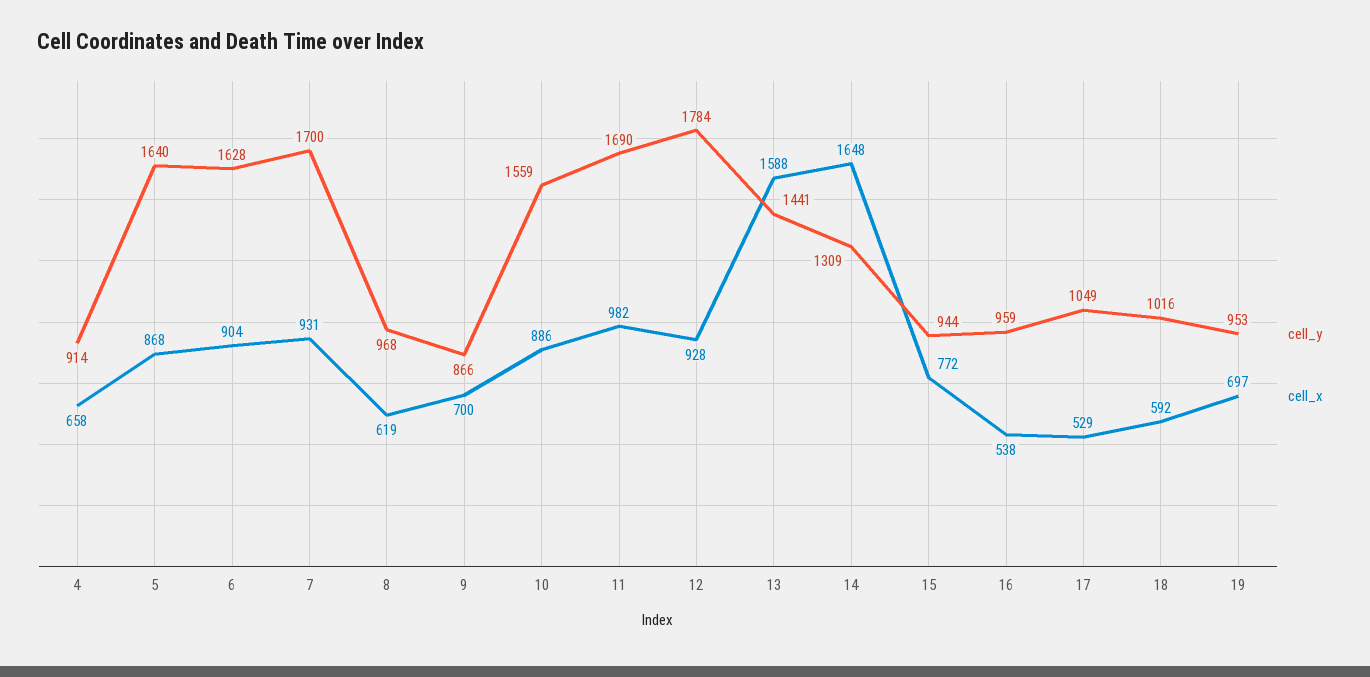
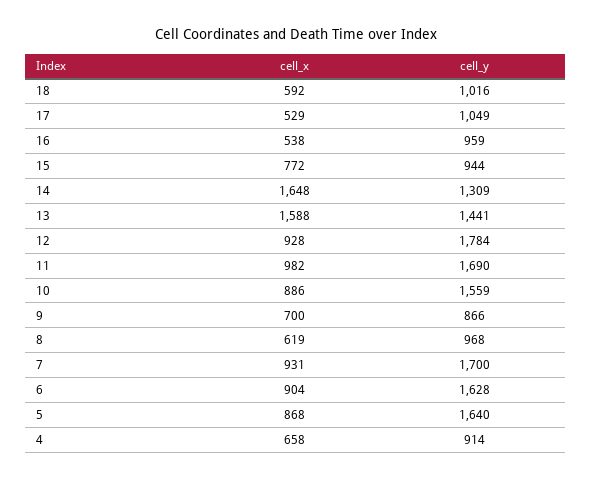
  {
    "cell_y": {
      "4": 914,
      "5": 1640,
      "6": 1628,
      "7": 1700,
      "8": 968,
      "9": 866,
      "10": 1559,
      "11": 1690,
      "12": 1784,
      "13": 1441,
      "14": 1309,
      "15": 944,
      "16": 959,
      "17": 1049,
-     "18": 1016,
+     "18": 1016
-     "19": 953
    },
    "cell_x": {
      "4": 658,
      "5": 868,
      "6": 904,
      "7": 931,
      "8": 619,
      "9": 700,
      "10": 886,
      "11": 982,
      "12": 928,
      "13": 1588,
      "14": 1648,
      "15": 772,
      "16": 538,
      "17": 529,
-     "18": 592,
+     "18": 592
-     "19": 697
    }
  }

